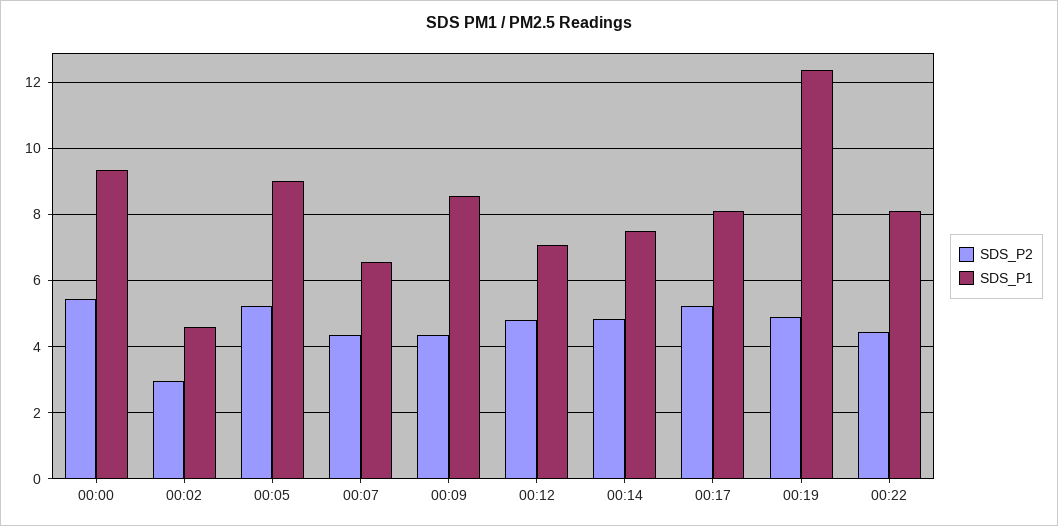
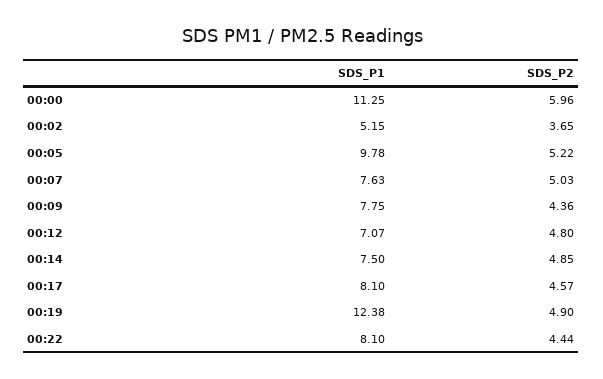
  {
    "SDS_P2": {
-     "00:00": 5.4,
+     "00:00": 5.96,
-     "00:02": 3,
+     "00:02": 3.65,
      "00:05": 5.22,
-     "00:07": 4.4,
+     "00:07": 5.03,
      "00:09": 4.36,
      "00:12": 4.8,
      "00:14": 4.85,
-     "00:17": 5.2,
+     "00:17": 4.57,
      "00:19": 4.9,
      "00:22": 4.44
    },
    "SDS_P1": {
-     "00:00": 9.4,
+     "00:00": 11.25,
-     "00:02": 4.6,
+     "00:02": 5.15,
-     "00:05": 9,
+     "00:05": 9.78,
-     "00:07": 6.6,
+     "00:07": 7.63,
-     "00:09": 8.6,
+     "00:09": 7.75,
      "00:12": 7.07,
      "00:14": 7.5,
      "00:17": 8.1,
      "00:19": 12.38,
      "00:22": 8.1
    }
  }

